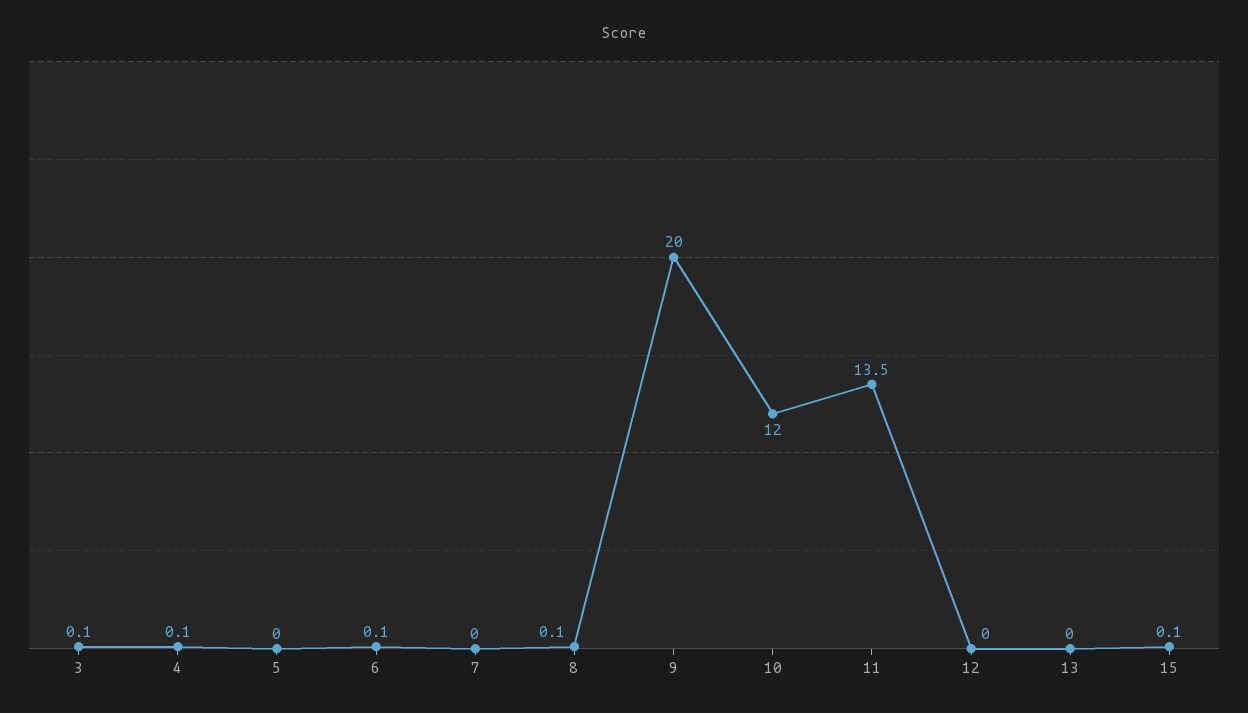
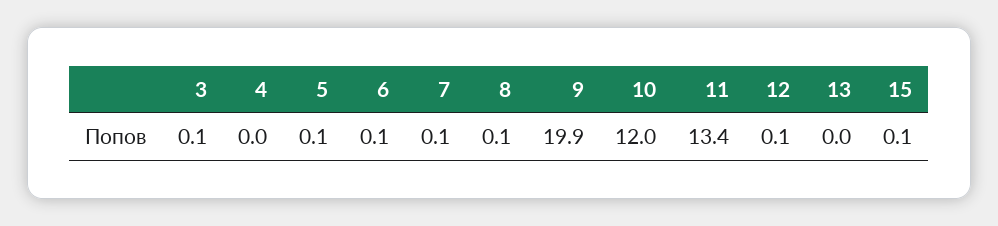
  {
    "3": 0.1,
-   "4": 0.1,
+   "4": 0,
-   "5": 0,
+   "5": 0.1,
    "6": 0.1,
-   "7": 0,
+   "7": 0.1,
    "8": 0.1,
-   "9": 20,
+   "9": 19.9,
    "10": 12,
-   "11": 13.5,
+   "11": 13.4,
-   "12": 0,
+   "12": 0.1,
    "13": 0,
    "15": 0.1
  }

